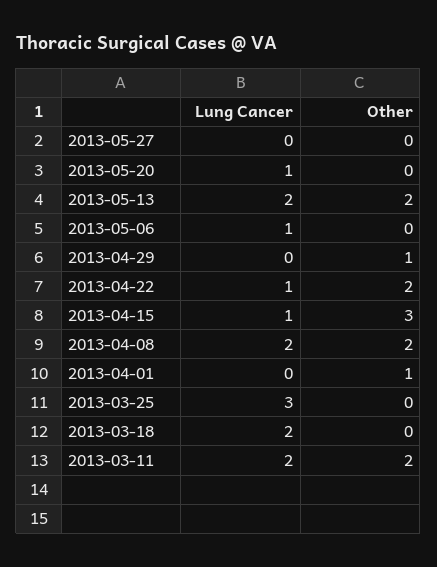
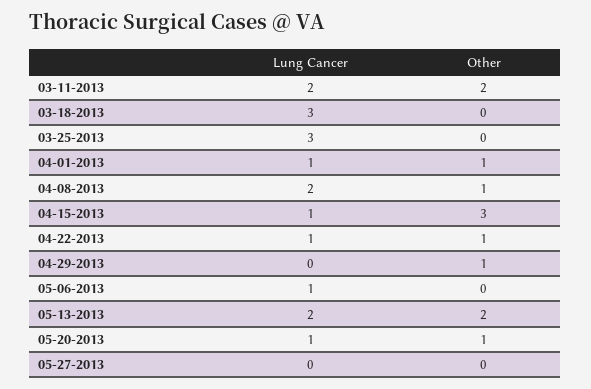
  {
    "Lung Cancer": {
      "2013-05-27": 0,
      "2013-05-20": 1,
      "2013-05-13": 2,
      "2013-05-06": 1,
      "2013-04-29": 0,
      "2013-04-22": 1,
      "2013-04-15": 1,
      "2013-04-08": 2,
-     "2013-04-01": 0,
+     "2013-04-01": 1,
      "2013-03-25": 3,
-     "2013-03-18": 2,
+     "2013-03-18": 3,
      "2013-03-11": 2
    },
    "Other": {
      "2013-05-27": 0,
-     "2013-05-20": 0,
+     "2013-05-20": 1,
      "2013-05-13": 2,
      "2013-05-06": 0,
      "2013-04-29": 1,
-     "2013-04-22": 2,
+     "2013-04-22": 1,
      "2013-04-15": 3,
-     "2013-04-08": 2,
+     "2013-04-08": 1,
      "2013-04-01": 1,
      "2013-03-25": 0,
      "2013-03-18": 0,
      "2013-03-11": 2
    }
  }

